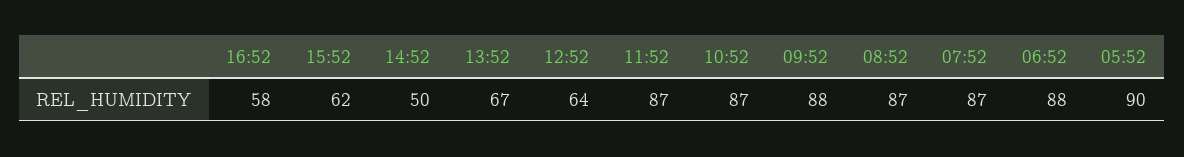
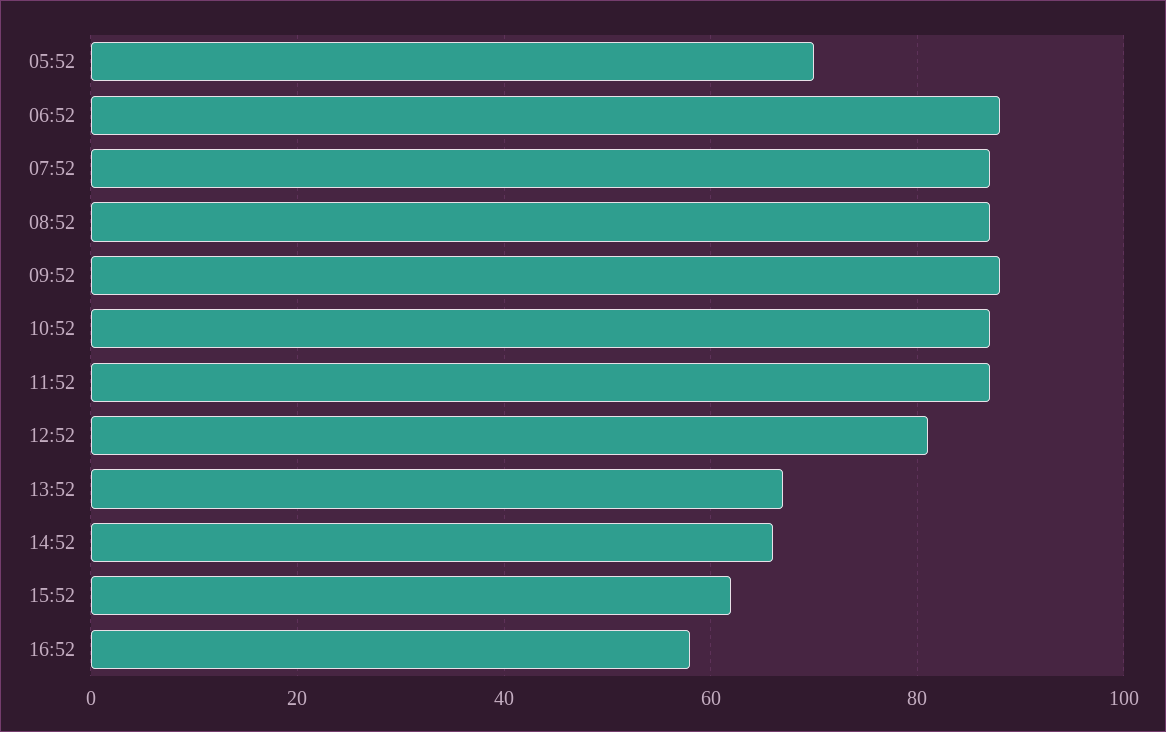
  {
    "16:52": 58,
    "15:52": 62,
-   "14:52": 50,
+   "14:52": 65,
    "13:52": 67,
-   "12:52": 64,
+   "12:52": 80,
    "11:52": 87,
    "10:52": 87,
    "09:52": 88,
    "08:52": 87,
    "07:52": 87,
    "06:52": 88,
-   "05:52": 90
+   "05:52": 70
  }

